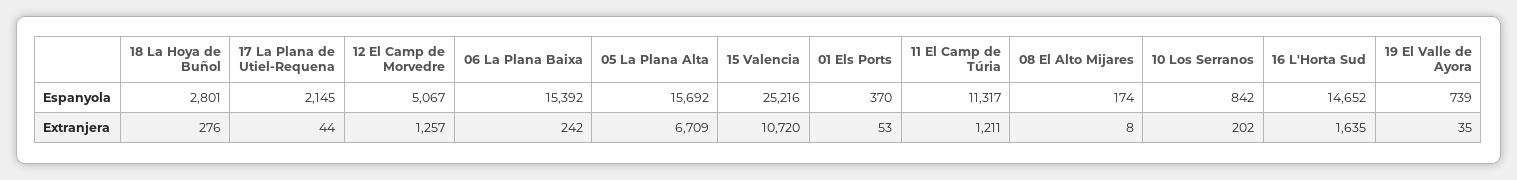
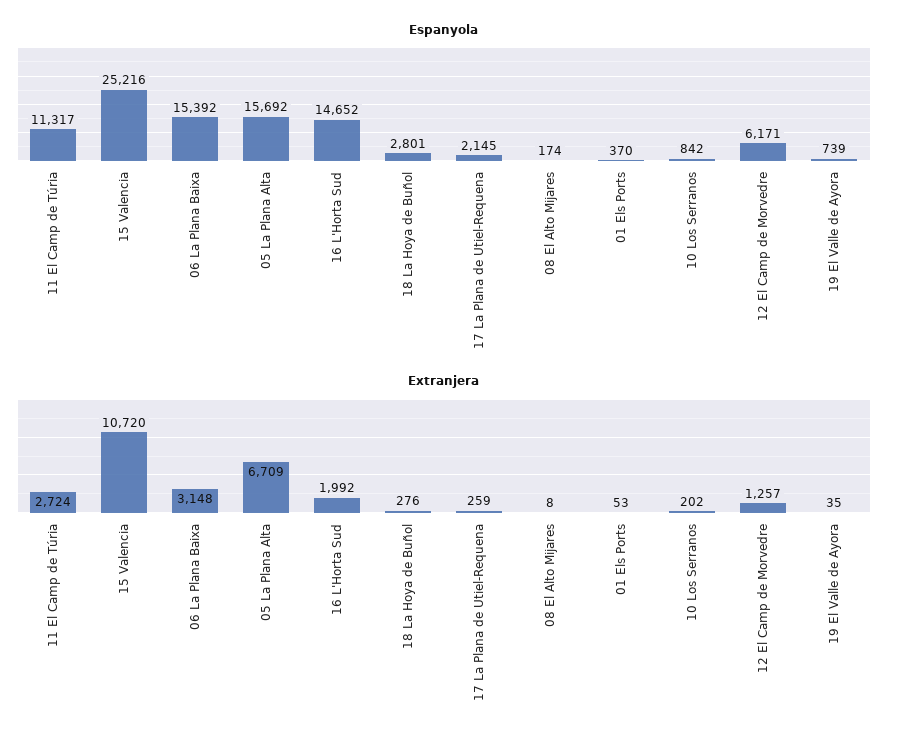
  {
    "Espanyola": {
      "18 La Hoya de Buñol": 2801,
      "17 La Plana de Utiel-Requena": 2145,
-     "12 El Camp de Morvedre": 5067,
+     "12 El Camp de Morvedre": 6171,
      "06 La Plana Baixa": 15392,
      "05 La Plana Alta": 15692,
      "15 Valencia": 25216,
      "01 Els Ports": 370,
      "11 El Camp de Túria": 11317,
      "08 El Alto Mijares": 174,
      "10 Los Serranos": 842,
      "16 L'Horta Sud": 14652,
      "19 El Valle de Ayora": 739
    },
    "Extranjera": {
      "18 La Hoya de Buñol": 276,
-     "17 La Plana de Utiel-Requena": 44,
+     "17 La Plana de Utiel-Requena": 259,
      "12 El Camp de Morvedre": 1257,
-     "06 La Plana Baixa": 242,
+     "06 La Plana Baixa": 3148,
      "05 La Plana Alta": 6709,
      "15 Valencia": 10720,
      "01 Els Ports": 53,
-     "11 El Camp de Túria": 1211,
+     "11 El Camp de Túria": 2724,
      "08 El Alto Mijares": 8,
      "10 Los Serranos": 202,
-     "16 L'Horta Sud": 1635,
+     "16 L'Horta Sud": 1992,
      "19 El Valle de Ayora": 35
    }
  }

